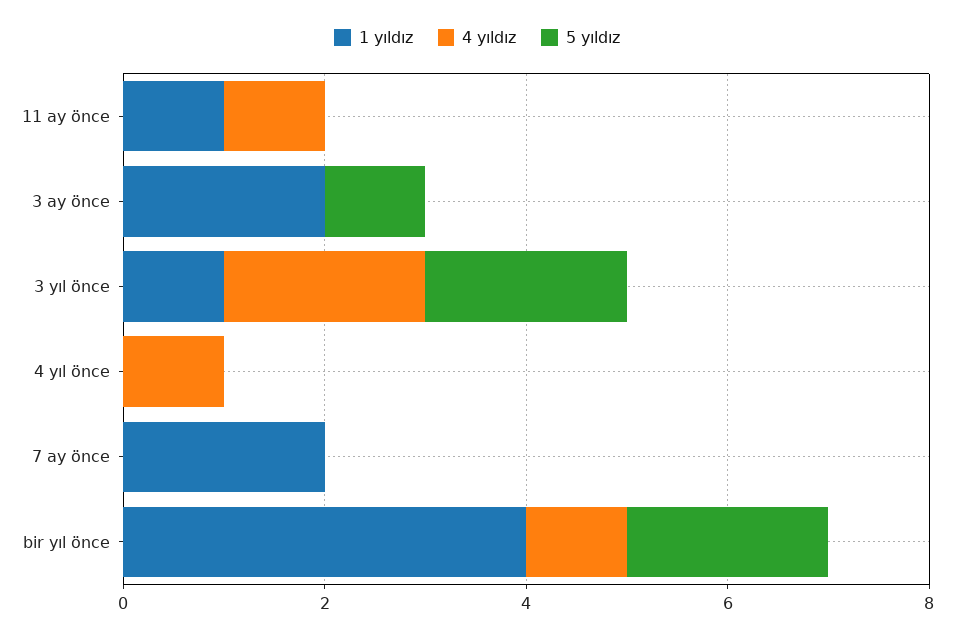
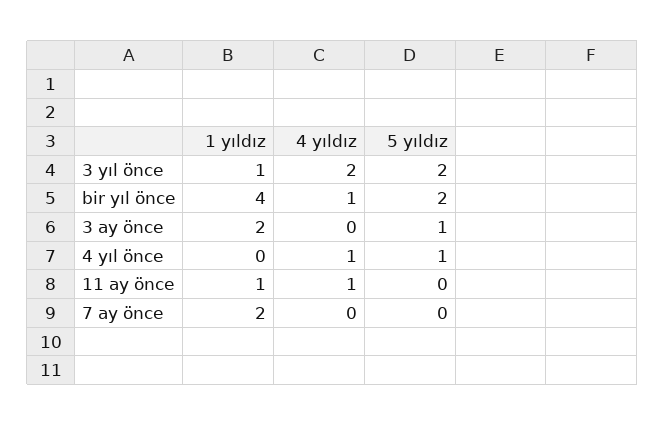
  {
    "1 yıldız": {
      "11 ay önce": 1,
      "3 ay önce": 2,
      "3 yıl önce": 1,
      "4 yıl önce": 0,
      "7 ay önce": 2,
      "bir yıl önce": 4
    },
    "4 yıldız": {
      "11 ay önce": 1,
      "3 ay önce": 0,
      "3 yıl önce": 2,
      "4 yıl önce": 1,
      "7 ay önce": 0,
      "bir yıl önce": 1
    },
    "5 yıldız": {
      "11 ay önce": 0,
      "3 ay önce": 1,
      "3 yıl önce": 2,
-     "4 yıl önce": 0,
+     "4 yıl önce": 1,
      "7 ay önce": 0,
      "bir yıl önce": 2
    }
  }

